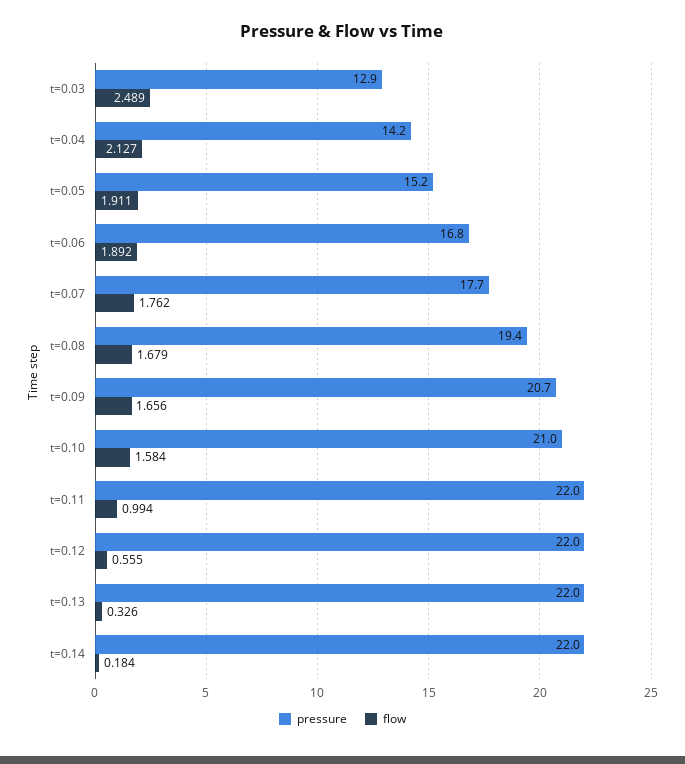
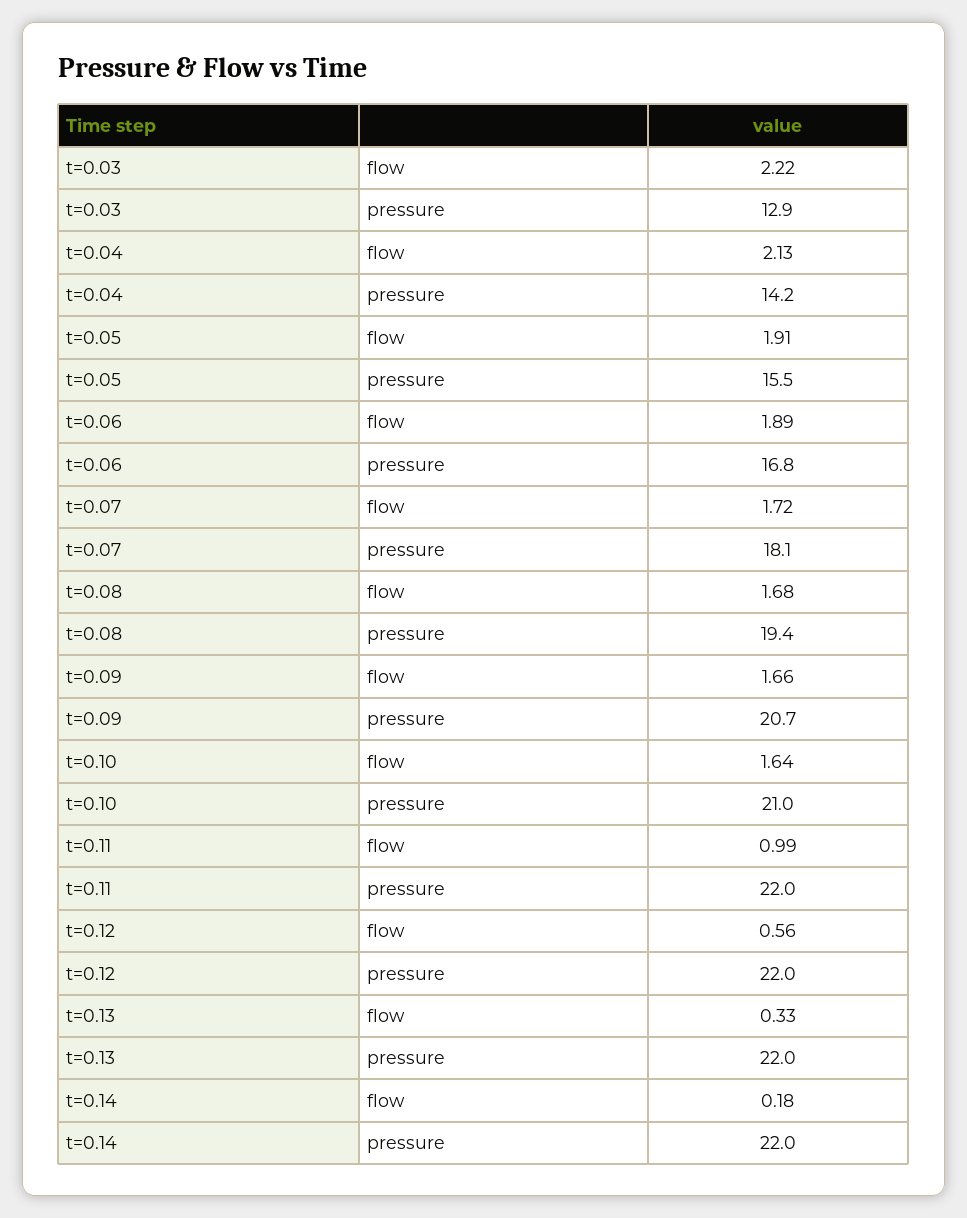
  {
    "pressure": {
      "t=0.03": 12.9,
      "t=0.04": 14.2,
-     "t=0.05": 15.2,
+     "t=0.05": 15.5,
      "t=0.06": 16.8,
-     "t=0.07": 17.7,
+     "t=0.07": 18.1,
      "t=0.08": 19.4,
      "t=0.09": 20.7,
      "t=0.10": 21,
      "t=0.11": 22,
      "t=0.12": 22,
      "t=0.13": 22,
      "t=0.14": 22
    },
    "flow": {
-     "t=0.03": 2.489,
+     "t=0.03": 2.22,
      "t=0.04": 2.127,
      "t=0.05": 1.911,
      "t=0.06": 1.892,
-     "t=0.07": 1.762,
+     "t=0.07": 1.72,
      "t=0.08": 1.679,
      "t=0.09": 1.656,
-     "t=0.10": 1.584,
+     "t=0.10": 1.64,
      "t=0.11": 0.994,
      "t=0.12": 0.555,
      "t=0.13": 0.326,
      "t=0.14": 0.184
    }
  }

